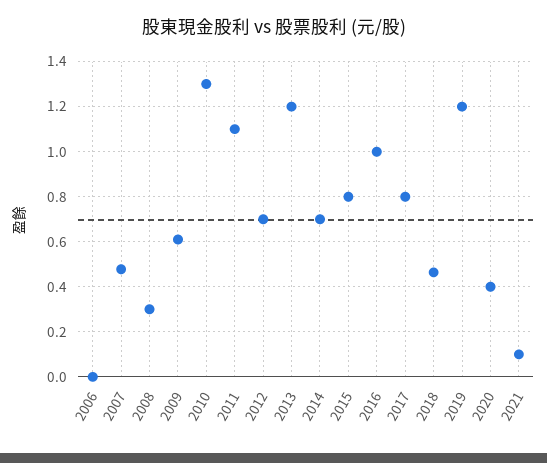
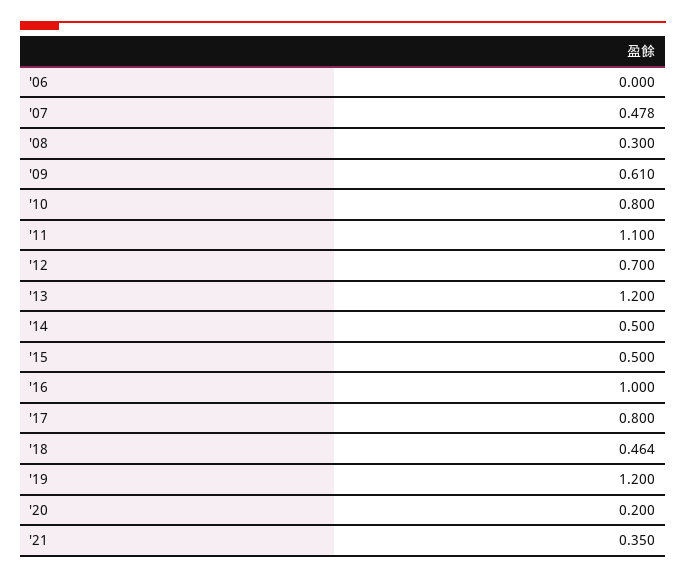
  {
    "2006": 0,
    "2007": 0.478,
    "2008": 0.3,
    "2009": 0.61,
-   "2010": 1.3,
+   "2010": 0.8,
    "2011": 1.1,
    "2012": 0.7,
    "2013": 1.2,
-   "2014": 0.7,
+   "2014": 0.5,
-   "2015": 0.8,
+   "2015": 0.5,
    "2016": 1,
    "2017": 0.8,
    "2018": 0.464,
    "2019": 1.2,
-   "2020": 0.4,
+   "2020": 0.2,
-   "2021": 0.1
+   "2021": 0.35
  }

